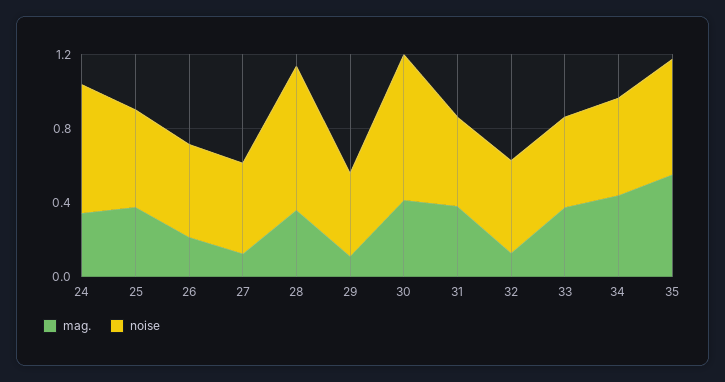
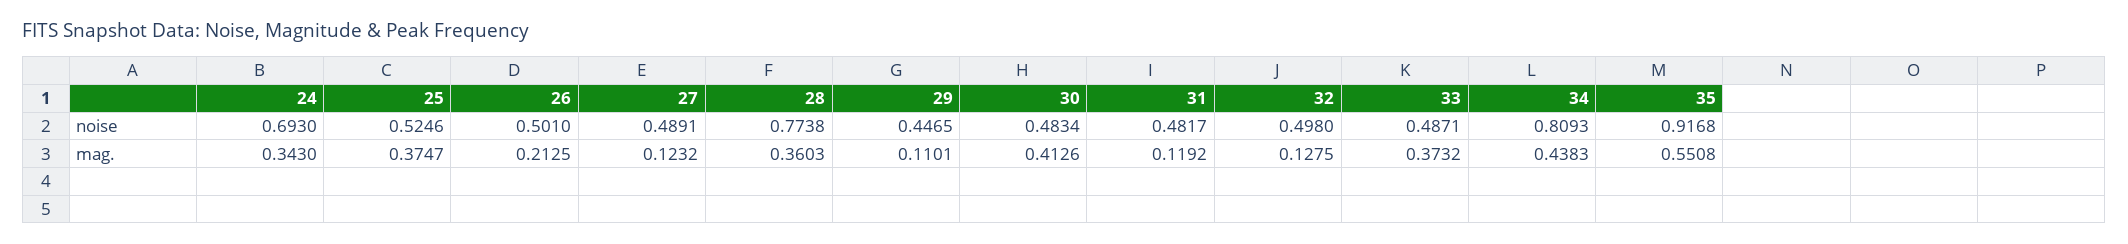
  {
    "mag.": {
      "24": 0.343,
      "25": 0.3747,
      "26": 0.2125,
      "27": 0.1232,
      "28": 0.3603,
      "29": 0.1101,
      "30": 0.4126,
-     "31": 0.4,
+     "31": 0.1192,
      "32": 0.1275,
      "33": 0.3732,
      "34": 0.4383,
      "35": 0.5508
    },
    "noise": {
      "24": 0.693,
      "25": 0.5246,
      "26": 0.501,
      "27": 0.4891,
      "28": 0.7738,
      "29": 0.4465,
-     "30": 0.8,
+     "30": 0.4834,
      "31": 0.4817,
      "32": 0.498,
      "33": 0.4871,
-     "34": 0.5,
+     "34": 0.8093,
-     "35": 0.6
+     "35": 0.9168
    }
  }

